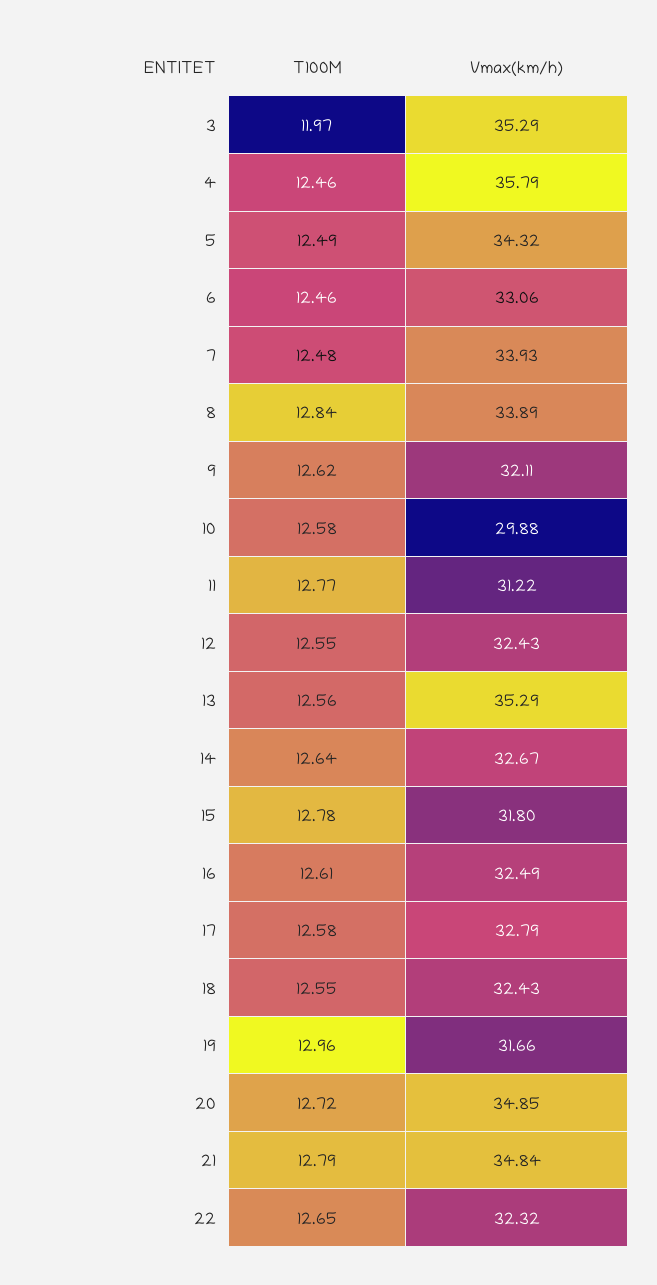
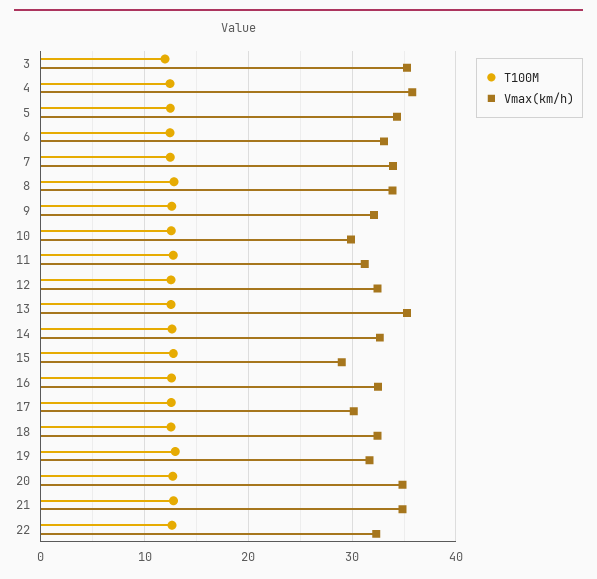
  {
    "T100M": {
      "3": 11.97,
      "4": 12.46,
      "5": 12.49,
      "6": 12.46,
      "7": 12.48,
      "8": 12.84,
      "9": 12.62,
      "10": 12.58,
      "11": 12.77,
      "12": 12.55,
      "13": 12.56,
      "14": 12.64,
      "15": 12.78,
      "16": 12.61,
      "17": 12.58,
      "18": 12.55,
      "19": 12.96,
      "20": 12.72,
      "21": 12.79,
      "22": 12.65
    },
    "Vmax(km/h)": {
      "3": 35.29,
      "4": 35.79,
      "5": 34.32,
      "6": 33.06,
      "7": 33.93,
      "8": 33.89,
      "9": 32.11,
      "10": 29.88,
      "11": 31.22,
      "12": 32.43,
      "13": 35.29,
      "14": 32.67,
-     "15": 31.8,
+     "15": 29,
      "16": 32.49,
-     "17": 32.79,
+     "17": 30,
      "18": 32.43,
      "19": 31.66,
      "20": 34.85,
      "21": 34.84,
      "22": 32.32
    }
  }

